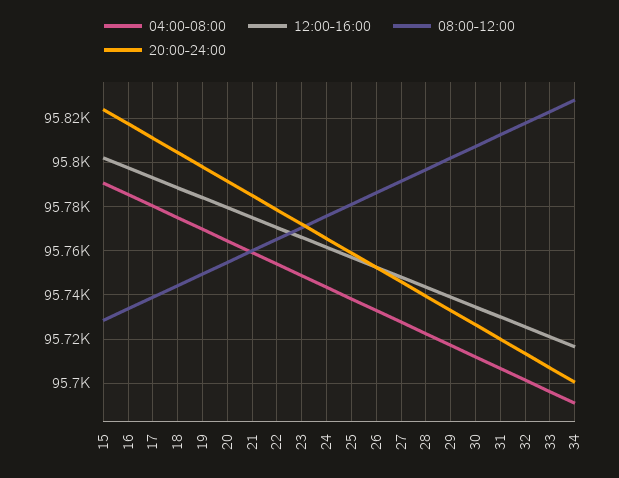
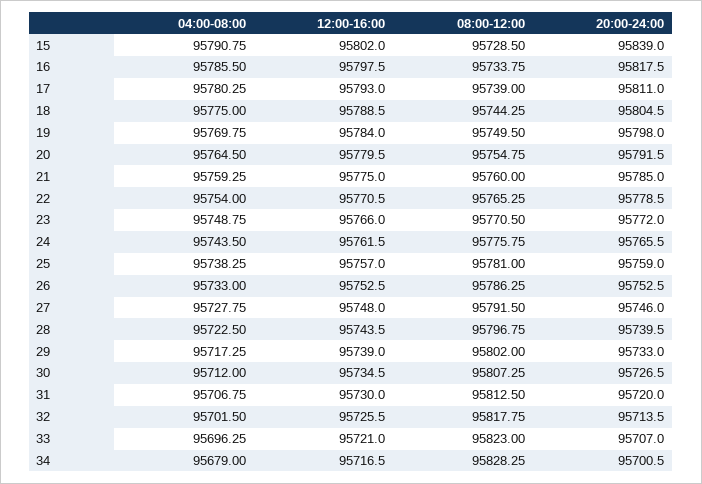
  {
    "04:00-08:00": {
      "15": 95790.75,
      "16": 95785.5,
      "17": 95780.25,
      "18": 95775,
      "19": 95769.75,
      "20": 95764.5,
      "21": 95759.25,
      "22": 95754,
      "23": 95748.75,
      "24": 95743.5,
      "25": 95738.25,
      "26": 95733,
      "27": 95727.75,
      "28": 95722.5,
      "29": 95717.25,
      "30": 95712,
      "31": 95706.75,
      "32": 95701.5,
      "33": 95696.25,
-     "34": 95690
+     "34": 95679
    },
    "12:00-16:00": {
      "15": 95802,
      "16": 95797.5,
      "17": 95793,
      "18": 95788.5,
      "19": 95784,
      "20": 95779.5,
      "21": 95775,
      "22": 95770.5,
      "23": 95766,
      "24": 95761.5,
      "25": 95757,
      "26": 95752.5,
      "27": 95748,
      "28": 95743.5,
      "29": 95739,
      "30": 95734.5,
      "31": 95730,
      "32": 95725.5,
      "33": 95721,
      "34": 95716.5
    },
    "08:00-12:00": {
      "15": 95728.5,
      "16": 95733.75,
      "17": 95739,
      "18": 95744.25,
      "19": 95749.5,
      "20": 95754.75,
      "21": 95760,
      "22": 95765.25,
      "23": 95770.5,
      "24": 95775.75,
      "25": 95781,
      "26": 95786.25,
      "27": 95791.5,
      "28": 95796.75,
      "29": 95802,
      "30": 95807.25,
      "31": 95812.5,
      "32": 95817.75,
      "33": 95823,
      "34": 95828.25
    },
    "20:00-24:00": {
-     "15": 95825,
+     "15": 95839,
      "16": 95817.5,
      "17": 95811,
      "18": 95804.5,
      "19": 95798,
      "20": 95791.5,
      "21": 95785,
      "22": 95778.5,
      "23": 95772,
      "24": 95765.5,
      "25": 95759,
      "26": 95752.5,
      "27": 95746,
      "28": 95739.5,
      "29": 95733,
      "30": 95726.5,
      "31": 95720,
      "32": 95713.5,
      "33": 95707,
      "34": 95700.5
    }
  }

